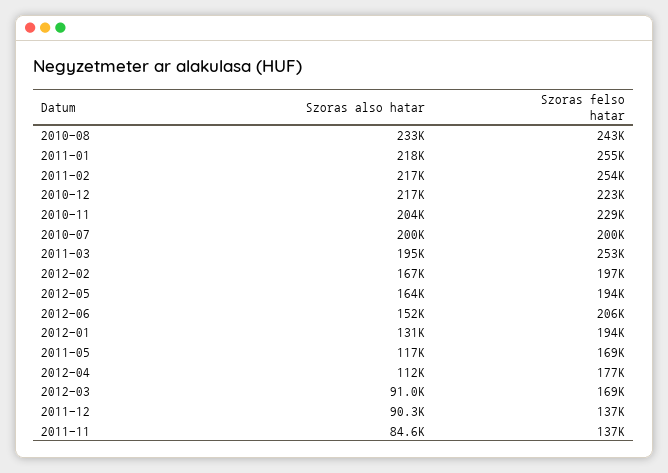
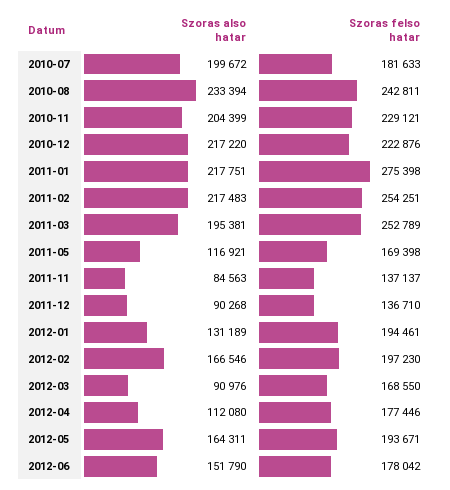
  {
    "Szoras also hatar": {
      "2010-08": 233394,
      "2011-01": 217751,
      "2011-02": 217483,
      "2010-12": 217220,
      "2010-11": 204399,
      "2010-07": 199672,
      "2011-03": 195381,
      "2012-02": 166546,
      "2012-05": 164311,
      "2012-06": 151790,
      "2012-01": 131189,
      "2011-05": 116921,
      "2012-04": 112080,
      "2012-03": 90976,
      "2011-12": 90268,
      "2011-11": 84563
    },
    "Szoras felso hatar": {
      "2010-08": 242811,
-     "2011-01": 255000,
+     "2011-01": 275398,
      "2011-02": 254251,
      "2010-12": 222876,
      "2010-11": 229121,
-     "2010-07": 200000,
+     "2010-07": 181633,
      "2011-03": 252789,
      "2012-02": 197230,
      "2012-05": 193671,
-     "2012-06": 206000,
+     "2012-06": 178042,
      "2012-01": 194461,
      "2011-05": 169398,
      "2012-04": 177446,
      "2012-03": 168550,
      "2011-12": 136710,
      "2011-11": 137137
    }
  }

